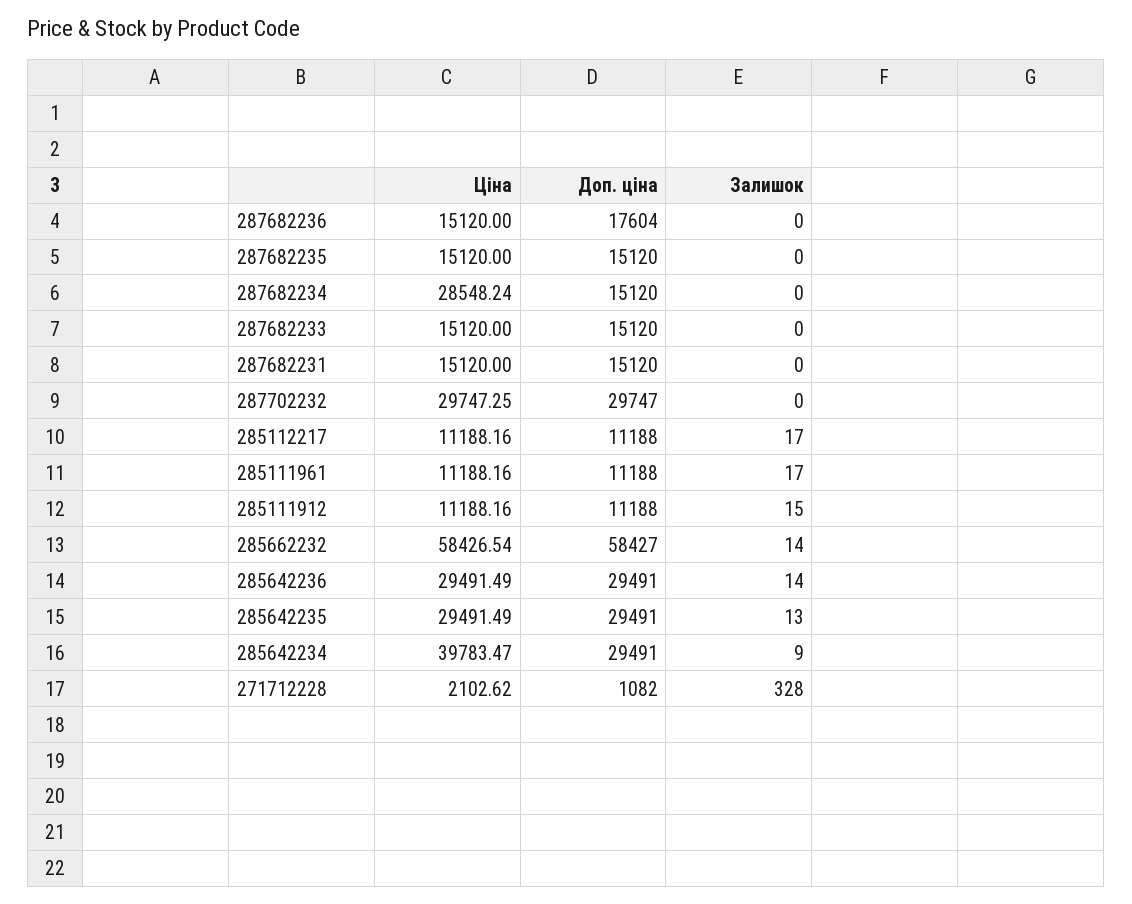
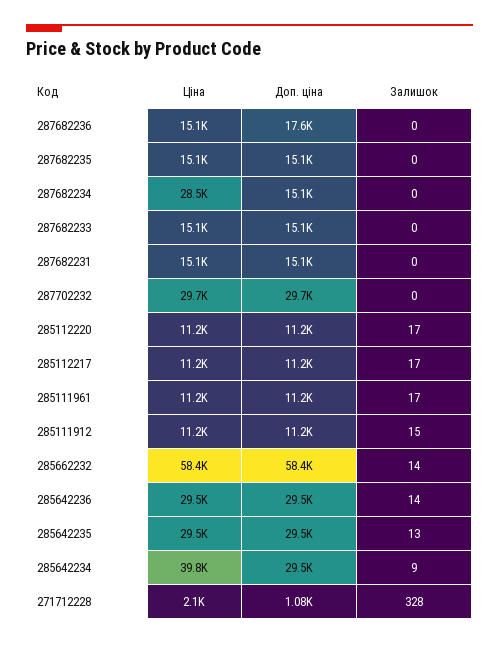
  {
    "Ціна": {
      "287682236": 15120,
      "287682235": 15120,
      "287682234": 28548.24,
      "287682233": 15120,
      "287682231": 15120,
      "287702232": 29747.25,
      "285112217": 11188.16,
      "285111961": 11188.16,
      "285111912": 11188.16,
      "285662232": 58426.54,
      "285642236": 29491.49,
      "285642235": 29491.49,
      "285642234": 39783.47,
-     "271712228": 2102.62
+     "271712228": 2102.62,
+     "285112220": 11200
    },
    "Доп. ціна": {
      "287682236": 17604,
      "287682235": 15120,
      "287682234": 15120,
      "287682233": 15120,
      "287682231": 15120,
      "287702232": 29747,
      "285112217": 11188,
      "285111961": 11188,
      "285111912": 11188,
      "285662232": 58427,
      "285642236": 29491,
      "285642235": 29491,
      "285642234": 29491,
-     "271712228": 1082
+     "271712228": 1082,
+     "285112220": 11200
    },
    "Залишок": {
      "287682236": 0,
      "287682235": 0,
      "287682234": 0,
      "287682233": 0,
      "287682231": 0,
      "287702232": 0,
      "285112217": 17,
      "285111961": 17,
      "285111912": 15,
      "285662232": 14,
      "285642236": 14,
      "285642235": 13,
      "285642234": 9,
-     "271712228": 328
+     "271712228": 328,
+     "285112220": 17
    }
  }

